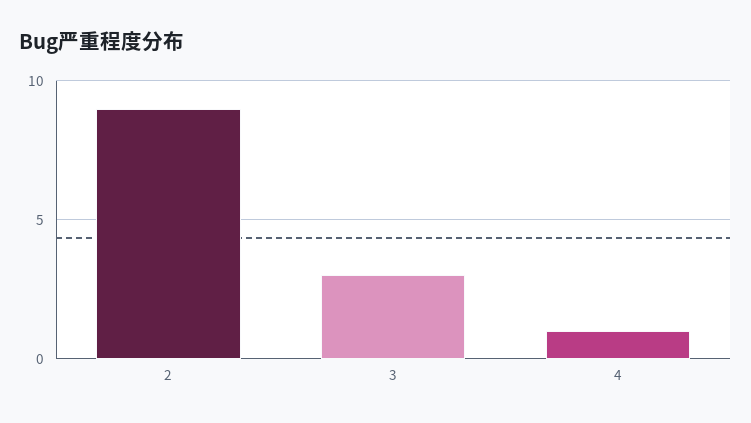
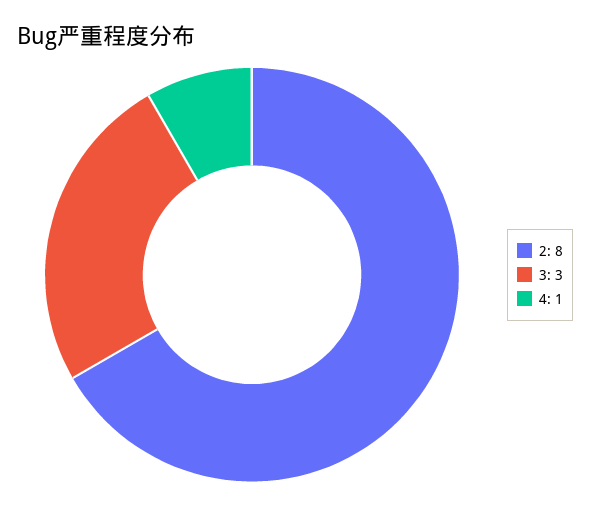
  {
-   "2": 9,
+   "2": 8,
    "3": 3,
    "4": 1
  }

